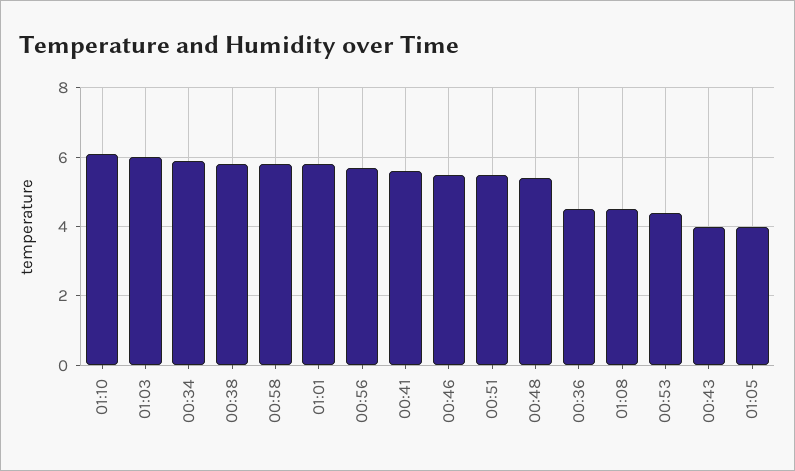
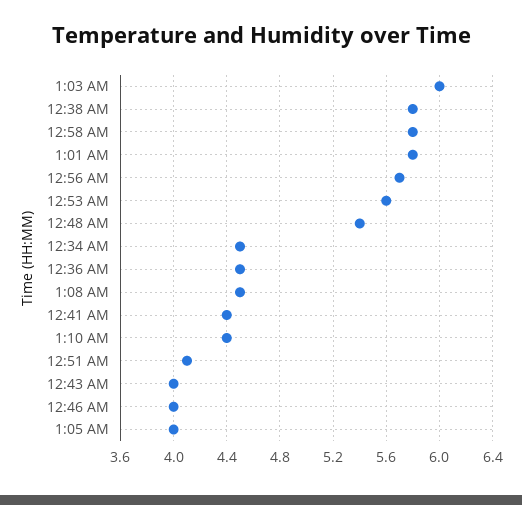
  {
-   "01:10": 6,
+   "01:10": 4.4,
    "01:03": 6,
-   "00:34": 6,
+   "00:34": 4.5,
    "00:38": 5.8,
    "00:58": 5.8,
    "01:01": 5.8,
    "00:56": 5.7,
-   "00:41": 5.5,
+   "00:41": 4.4,
-   "00:46": 5.5,
+   "00:46": 4,
-   "00:51": 5.5,
+   "00:51": 4.1,
    "00:48": 5.4,
    "00:36": 4.5,
    "01:08": 4.5,
-   "00:53": 4.5,
+   "00:53": 5.6,
    "00:43": 4,
    "01:05": 4
  }

